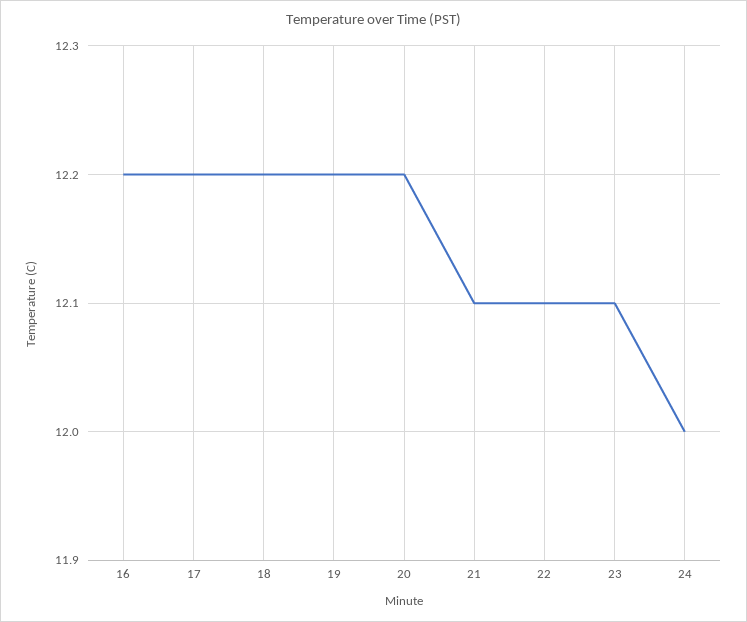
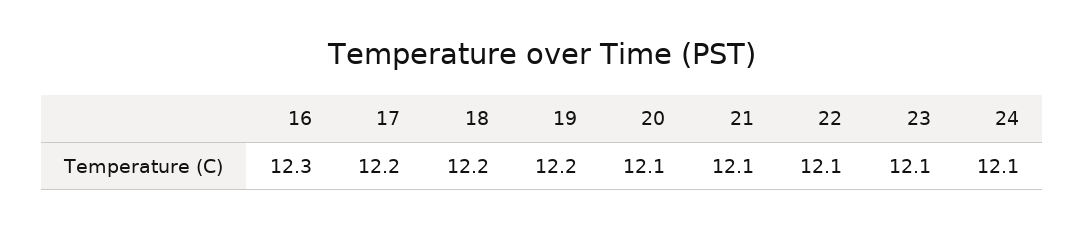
  {
-   "16": 12.2,
+   "16": 12.3,
    "17": 12.2,
    "18": 12.2,
    "19": 12.2,
-   "20": 12.2,
+   "20": 12.1,
    "21": 12.1,
    "22": 12.1,
    "23": 12.1,
-   "24": 12
+   "24": 12.1
  }

